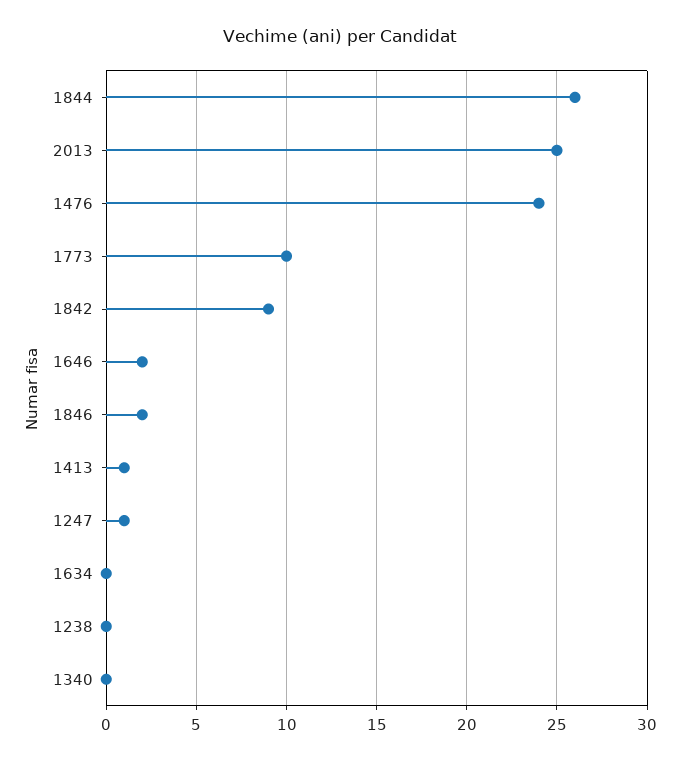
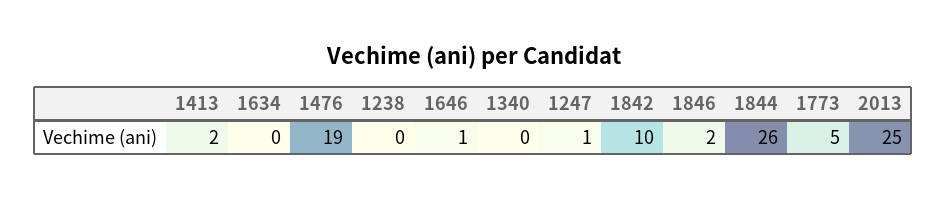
  {
    "1844": 26,
    "2013": 25,
-   "1476": 24,
+   "1476": 19,
-   "1773": 10,
+   "1773": 5,
-   "1842": 9,
+   "1842": 10,
-   "1646": 2,
+   "1646": 1,
    "1846": 2,
-   "1413": 1,
+   "1413": 2,
    "1247": 1,
    "1634": 0,
    "1238": 0,
    "1340": 0
  }

